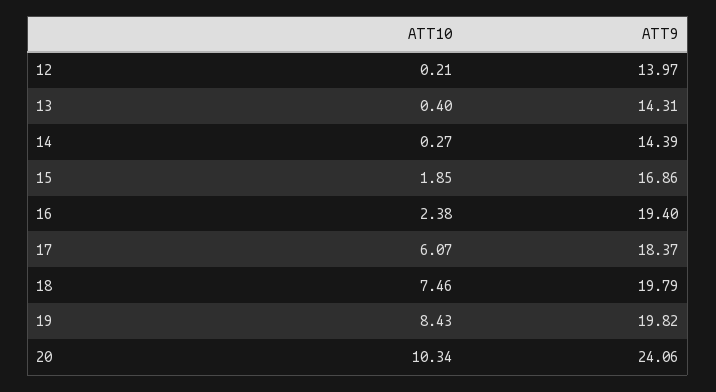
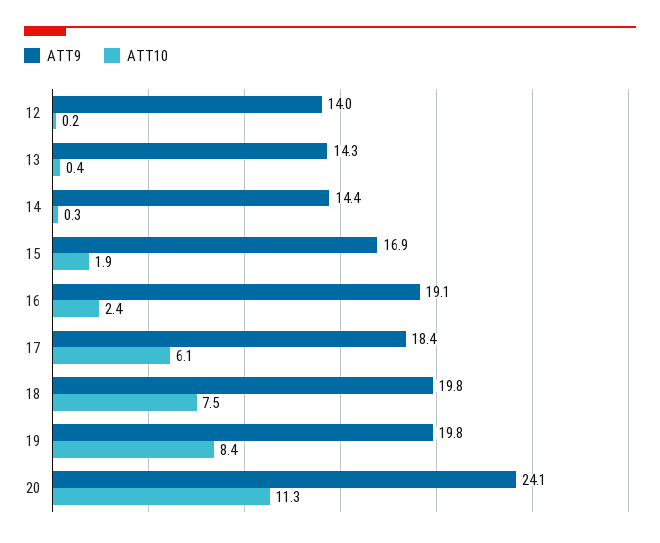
  {
    "ATT10": {
      "12": 0.21,
      "13": 0.4,
      "14": 0.27,
      "15": 1.85,
      "16": 2.38,
      "17": 6.07,
      "18": 7.46,
      "19": 8.43,
-     "20": 10.34
+     "20": 11.3
    },
    "ATT9": {
      "12": 13.97,
      "13": 14.31,
      "14": 14.39,
      "15": 16.86,
-     "16": 19.4,
+     "16": 19.1,
      "17": 18.37,
      "18": 19.79,
      "19": 19.82,
      "20": 24.06
    }
  }

